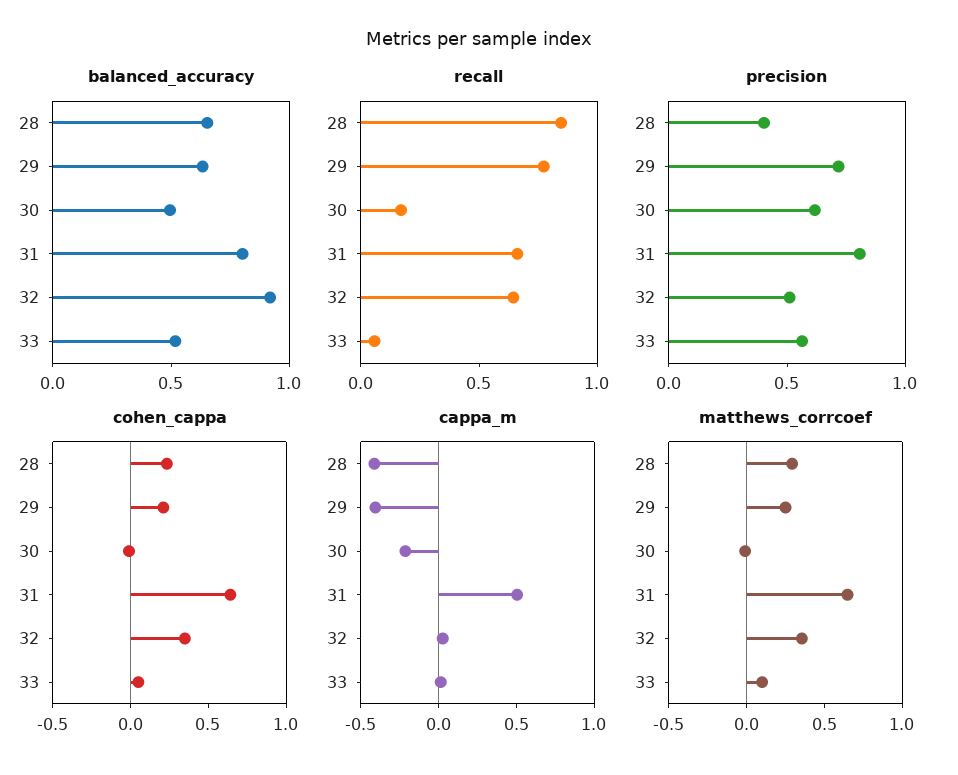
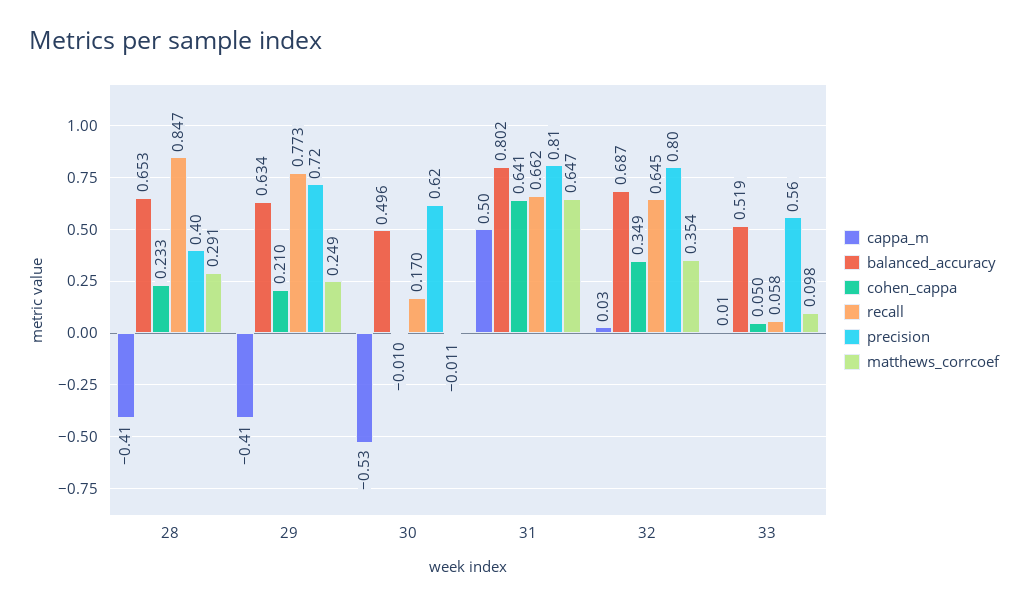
  {
    "balanced_accuracy": {
      "28": 0.653,
      "29": 0.634,
      "30": 0.496,
      "31": 0.802,
-     "32": 0.9,
+     "32": 0.687,
      "33": 0.519
    },
    "recall": {
      "28": 0.847,
      "29": 0.773,
      "30": 0.17,
      "31": 0.662,
      "32": 0.645,
      "33": 0.058
    },
    "precision": {
      "28": 0.4,
      "29": 0.72,
      "30": 0.62,
      "31": 0.81,
-     "32": 0.5,
+     "32": 0.8,
      "33": 0.56
    },
    "cohen_cappa": {
      "28": 0.233,
      "29": 0.21,
      "30": -0.01,
      "31": 0.641,
      "32": 0.349,
      "33": 0.05
    },
    "cappa_m": {
      "28": -0.41,
      "29": -0.41,
-     "30": -0.2,
+     "30": -0.53,
      "31": 0.5,
      "32": 0.03,
      "33": 0.01
    },
    "matthews_corrcoef": {
      "28": 0.291,
      "29": 0.249,
      "30": -0.011,
      "31": 0.647,
      "32": 0.354,
      "33": 0.098
    }
  }

